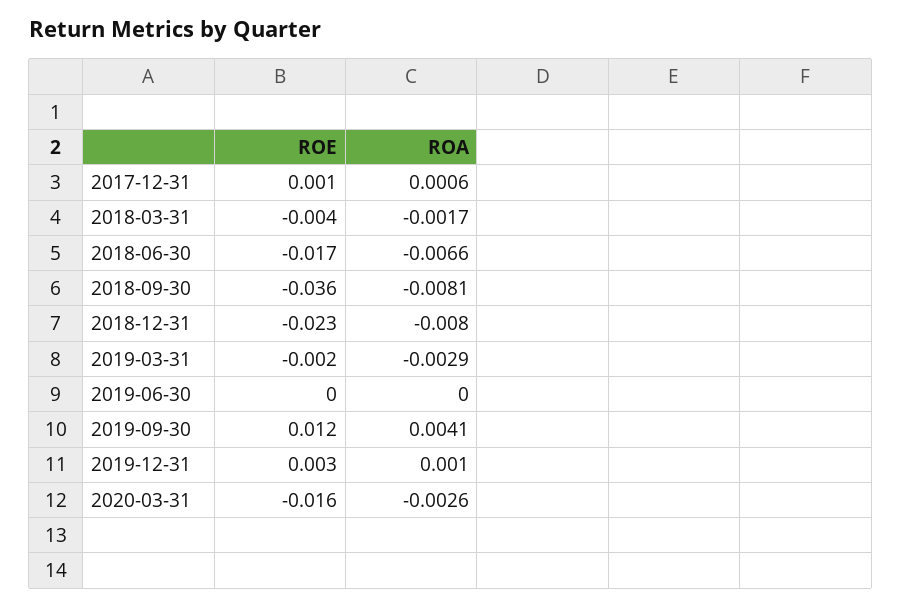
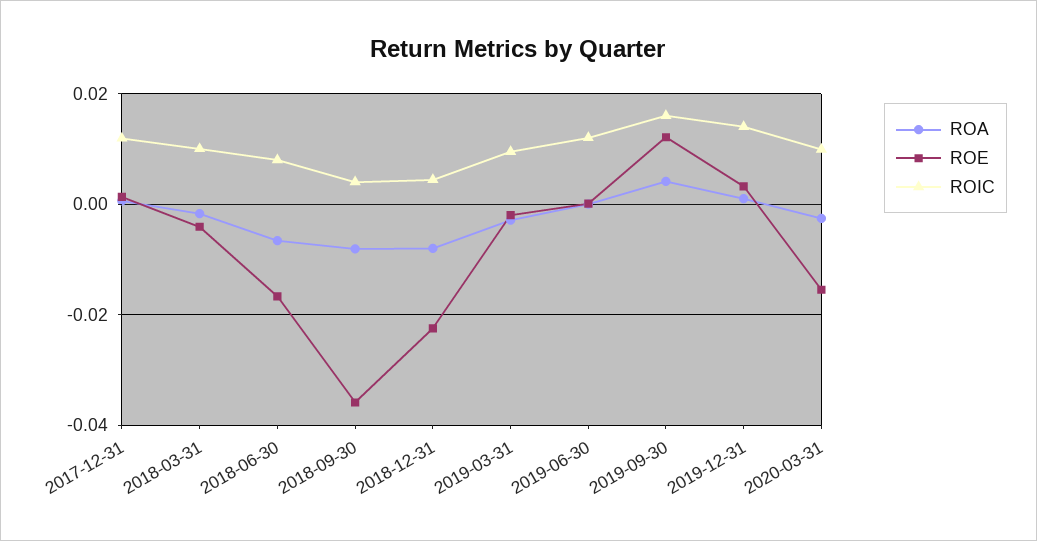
  {
    "ROE": {
      "2017-12-31": 0.001,
      "2018-03-31": -0.004,
      "2018-06-30": -0.017,
      "2018-09-30": -0.036,
      "2018-12-31": -0.023,
      "2019-03-31": -0.002,
      "2019-06-30": 0,
      "2019-09-30": 0.012,
      "2019-12-31": 0.003,
      "2020-03-31": -0.016
    },
    "ROA": {
      "2017-12-31": 0.0006,
      "2018-03-31": -0.0017,
      "2018-06-30": -0.0066,
      "2018-09-30": -0.0081,
      "2018-12-31": -0.008,
      "2019-03-31": -0.0029,
      "2019-06-30": 0,
      "2019-09-30": 0.0041,
      "2019-12-31": 0.001,
      "2020-03-31": -0.0026
-   }
+   },
+   "ROIC": {
+     "2017-12-31": 0.012,
+     "2018-03-31": 0.01,
+     "2018-06-30": 0.008,
+     "2018-09-30": 0.004,
+     "2018-12-31": 0.004,
+     "2019-03-31": 0.01,
+     "2019-06-30": 0.012,
+     "2019-09-30": 0.016,
+     "2019-12-31": 0.014,
+     "2020-03-31": 0.01
+   }
  }

